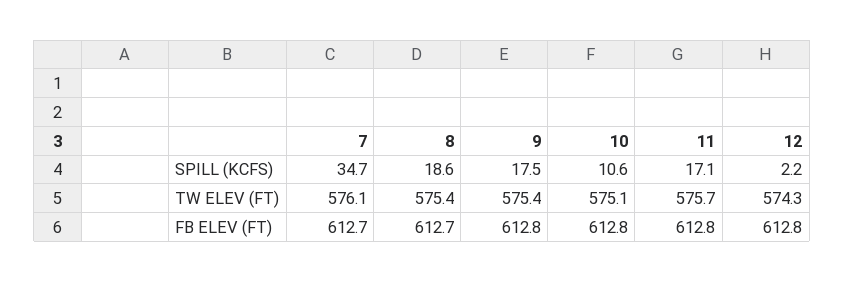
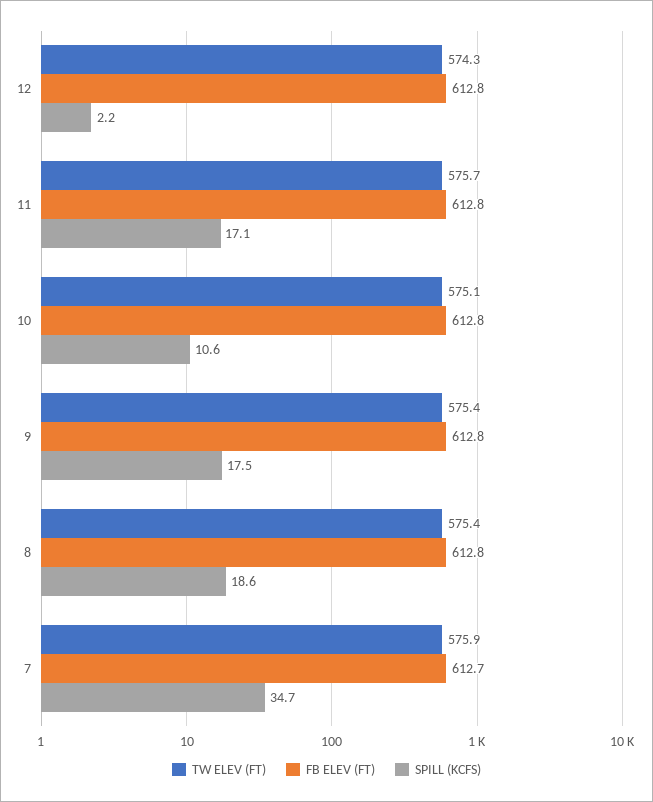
  {
    "SPILL (KCFS)": {
      "7": 34.7,
      "8": 18.6,
      "9": 17.5,
      "10": 10.6,
      "11": 17.1,
      "12": 2.2
    },
    "TW ELEV (FT)": {
-     "7": 576.1,
+     "7": 575.9,
      "8": 575.4,
      "9": 575.4,
      "10": 575.1,
      "11": 575.7,
      "12": 574.3
    },
    "FB ELEV (FT)": {
      "7": 612.7,
-     "8": 612.7,
+     "8": 612.8,
      "9": 612.8,
      "10": 612.8,
      "11": 612.8,
      "12": 612.8
    }
  }

